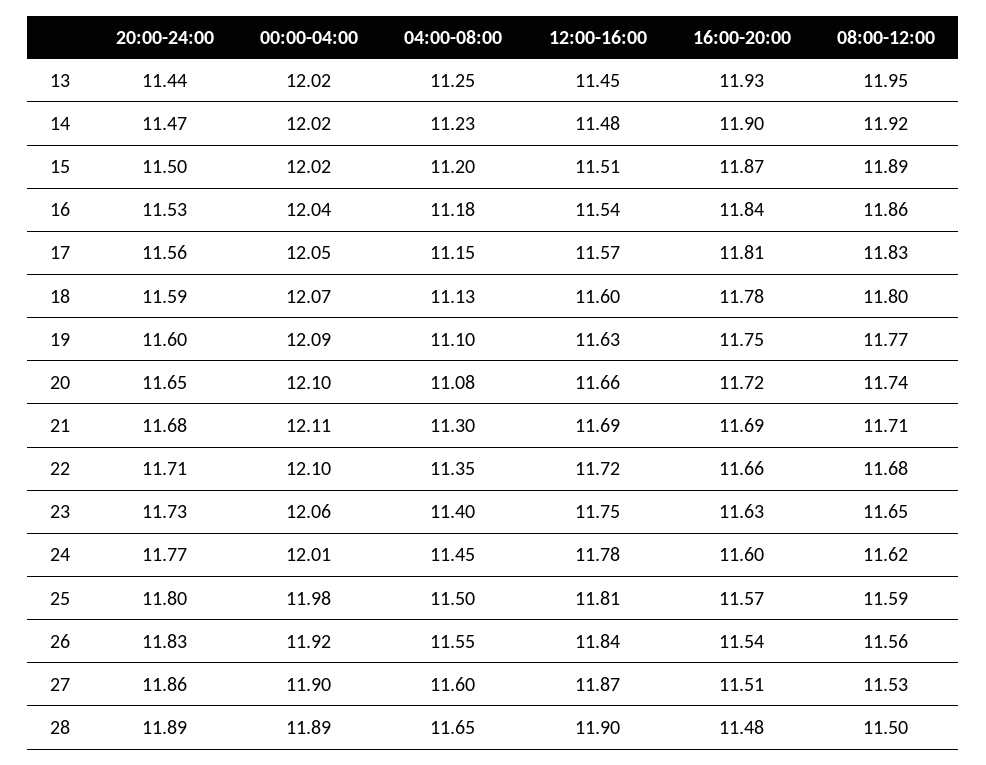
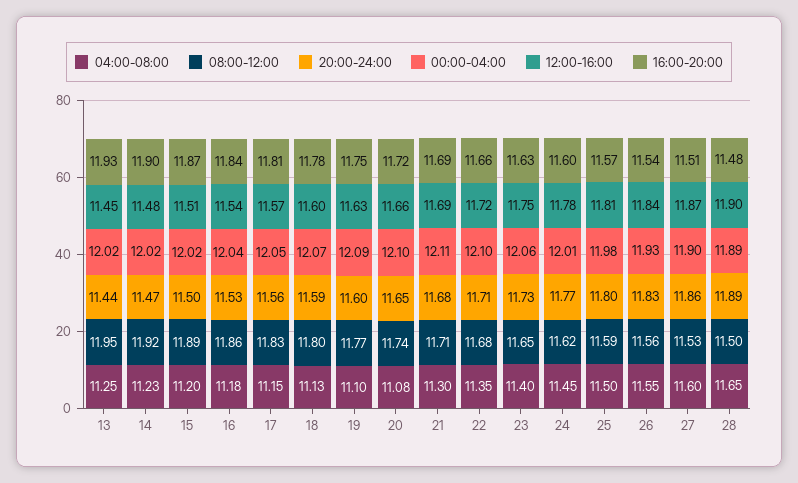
  {
    "20:00-24:00": {
      "13": 11.44,
      "14": 11.47,
      "15": 11.5,
      "16": 11.53,
      "17": 11.56,
      "18": 11.59,
      "19": 11.6,
      "20": 11.65,
      "21": 11.68,
      "22": 11.71,
      "23": 11.73,
      "24": 11.77,
      "25": 11.8,
      "26": 11.83,
      "27": 11.86,
      "28": 11.89
    },
    "00:00-04:00": {
      "13": 12.02,
      "14": 12.02,
      "15": 12.02,
      "16": 12.04,
      "17": 12.05,
      "18": 12.07,
      "19": 12.09,
      "20": 12.1,
      "21": 12.11,
      "22": 12.1,
      "23": 12.06,
      "24": 12.01,
      "25": 11.98,
-     "26": 11.92,
+     "26": 11.93,
      "27": 11.9,
      "28": 11.89
    },
    "04:00-08:00": {
      "13": 11.25,
      "14": 11.23,
      "15": 11.2,
      "16": 11.18,
      "17": 11.15,
      "18": 11.13,
      "19": 11.1,
      "20": 11.08,
      "21": 11.3,
      "22": 11.35,
      "23": 11.4,
      "24": 11.45,
      "25": 11.5,
      "26": 11.55,
      "27": 11.6,
      "28": 11.65
    },
    "12:00-16:00": {
      "13": 11.45,
      "14": 11.48,
      "15": 11.51,
      "16": 11.54,
      "17": 11.57,
      "18": 11.6,
      "19": 11.63,
      "20": 11.66,
      "21": 11.69,
      "22": 11.72,
      "23": 11.75,
      "24": 11.78,
      "25": 11.81,
      "26": 11.84,
      "27": 11.87,
      "28": 11.9
    },
    "16:00-20:00": {
      "13": 11.93,
      "14": 11.9,
      "15": 11.87,
      "16": 11.84,
      "17": 11.81,
      "18": 11.78,
      "19": 11.75,
      "20": 11.72,
      "21": 11.69,
      "22": 11.66,
      "23": 11.63,
      "24": 11.6,
      "25": 11.57,
      "26": 11.54,
      "27": 11.51,
      "28": 11.48
    },
    "08:00-12:00": {
      "13": 11.95,
      "14": 11.92,
      "15": 11.89,
      "16": 11.86,
      "17": 11.83,
      "18": 11.8,
      "19": 11.77,
      "20": 11.74,
      "21": 11.71,
      "22": 11.68,
      "23": 11.65,
      "24": 11.62,
      "25": 11.59,
      "26": 11.56,
      "27": 11.53,
      "28": 11.5
    }
  }

